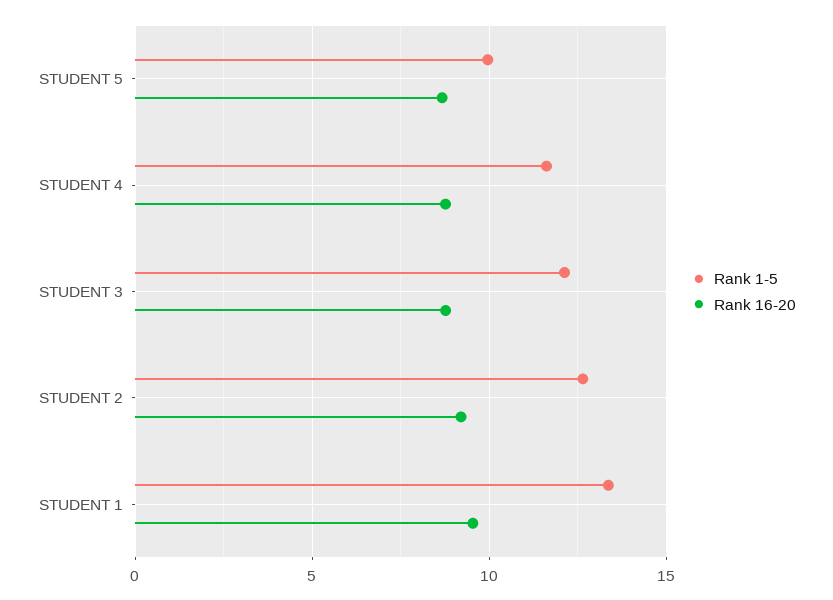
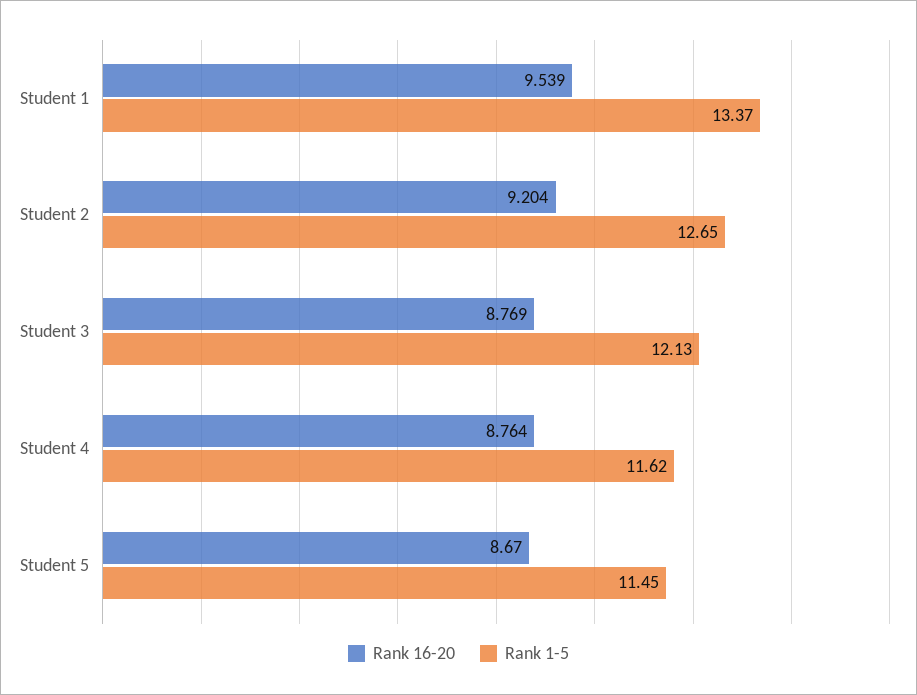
  {
    "Rank 1-5": {
-     "STUDENT 5": 10,
+     "STUDENT 5": 11.45,
      "STUDENT 4": 11.62,
      "STUDENT 3": 12.13,
      "STUDENT 2": 12.65,
      "STUDENT 1": 13.37
    },
    "Rank 16-20": {
      "STUDENT 5": 8.67,
      "STUDENT 4": 8.764,
      "STUDENT 3": 8.769,
      "STUDENT 2": 9.204,
      "STUDENT 1": 9.539
    }
  }

